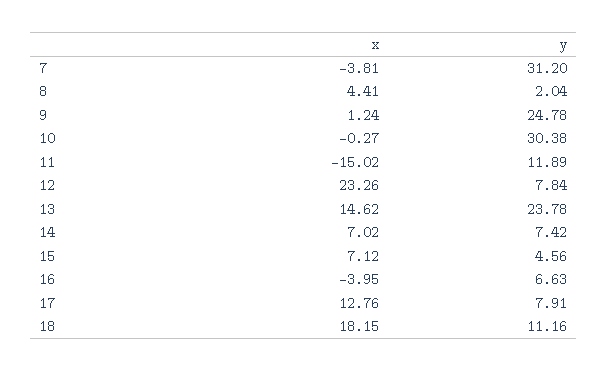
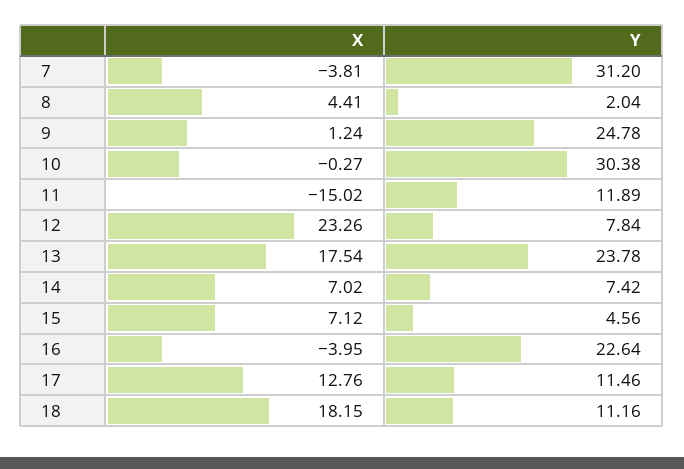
  {
    "x": {
      "7": -3.81,
      "8": 4.41,
      "9": 1.24,
      "10": -0.27,
      "11": -15.02,
      "12": 23.26,
-     "13": 14.62,
+     "13": 17.54,
      "14": 7.02,
      "15": 7.12,
      "16": -3.95,
      "17": 12.76,
      "18": 18.15
    },
    "y": {
      "7": 31.2,
      "8": 2.04,
      "9": 24.78,
      "10": 30.38,
      "11": 11.89,
      "12": 7.84,
      "13": 23.78,
      "14": 7.42,
      "15": 4.56,
-     "16": 6.63,
+     "16": 22.64,
-     "17": 7.91,
+     "17": 11.46,
      "18": 11.16
    }
  }

